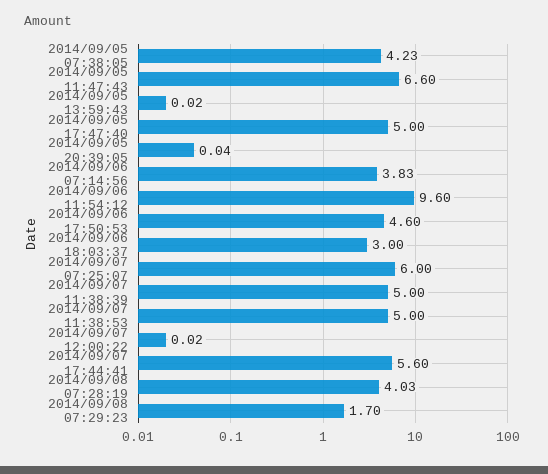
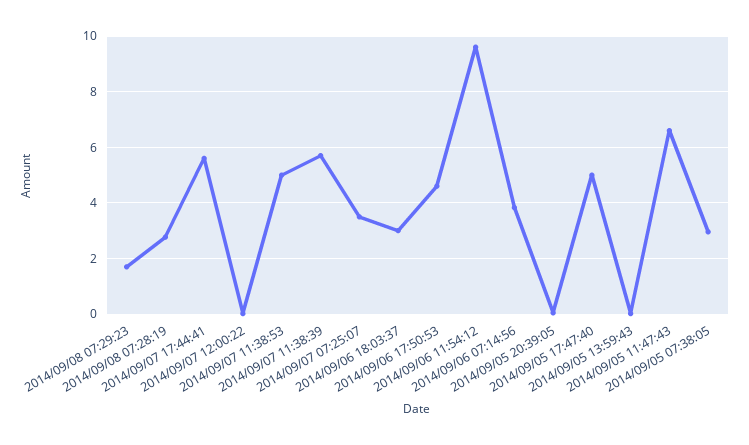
  {
-   "2014/09/05 07:38:05": 4.23,
+   "2014/09/05 07:38:05": 3,
    "2014/09/05 11:47:43": 6.6,
    "2014/09/05 13:59:43": 0.02,
    "2014/09/05 17:47:40": 5,
    "2014/09/05 20:39:05": 0.04,
    "2014/09/06 07:14:56": 3.83,
    "2014/09/06 11:54:12": 9.6,
    "2014/09/06 17:50:53": 4.6,
    "2014/09/06 18:03:37": 3,
-   "2014/09/07 07:25:07": 6,
+   "2014/09/07 07:25:07": 3.5,
-   "2014/09/07 11:38:39": 5,
+   "2014/09/07 11:38:39": 5.75,
    "2014/09/07 11:38:53": 5,
    "2014/09/07 12:00:22": 0.02,
    "2014/09/07 17:44:41": 5.6,
-   "2014/09/08 07:28:19": 4.03,
+   "2014/09/08 07:28:19": 2.75,
    "2014/09/08 07:29:23": 1.7
  }

